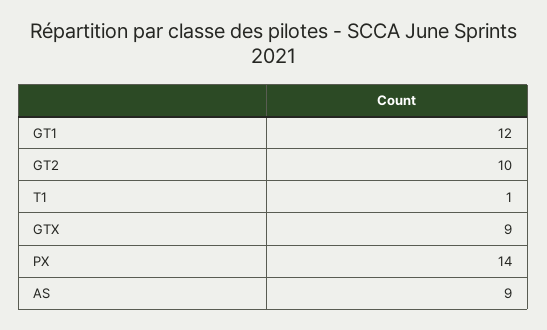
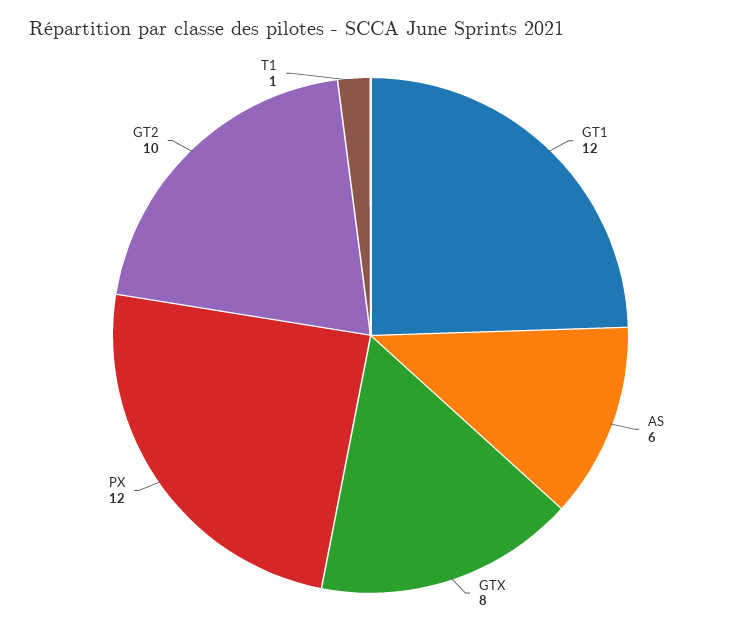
  {
    "GT1": 12,
    "GT2": 10,
    "T1": 1,
-   "GTX": 9,
+   "GTX": 8,
-   "PX": 14,
+   "PX": 12,
-   "AS": 9
+   "AS": 6
  }

